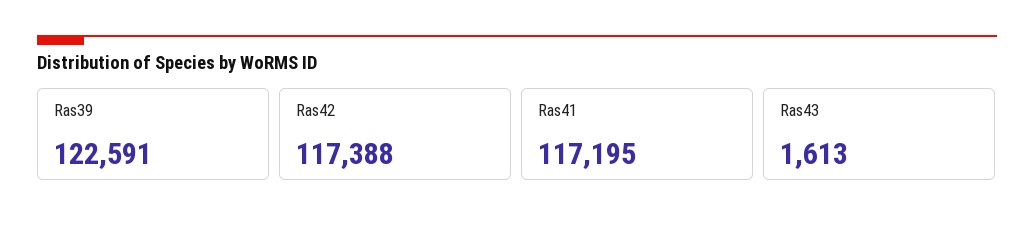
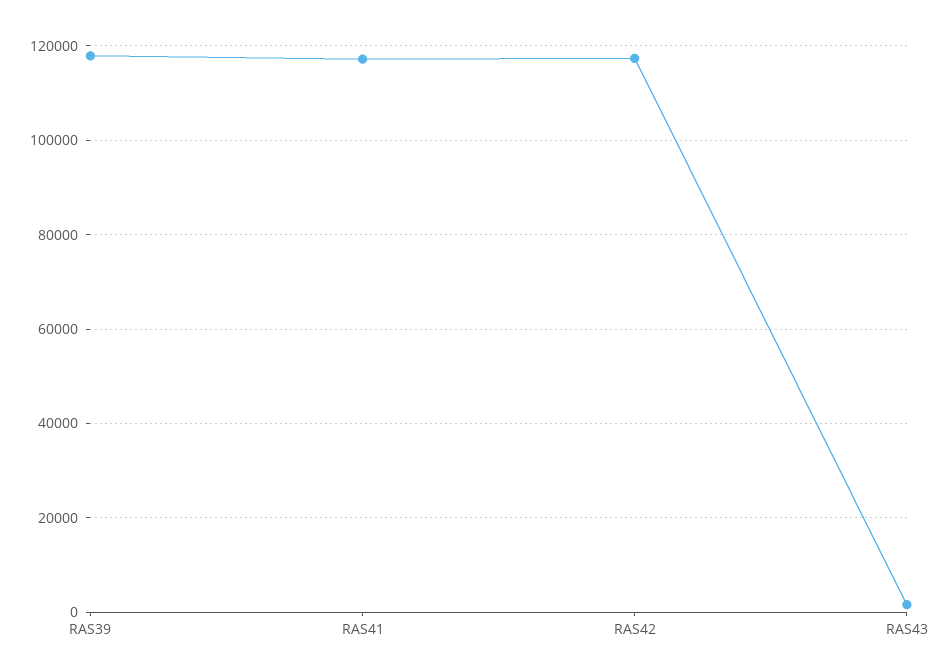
  {
-   "Ras39": 122591,
+   "Ras39": 118000,
    "Ras42": 117388,
    "Ras41": 117195,
    "Ras43": 1613
  }

